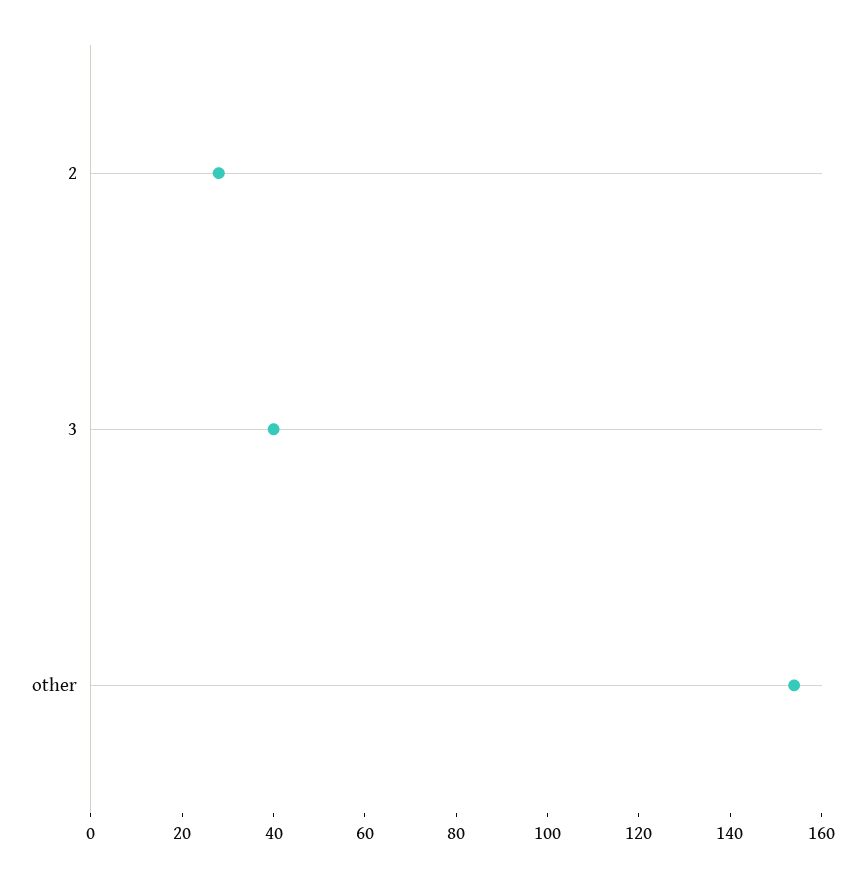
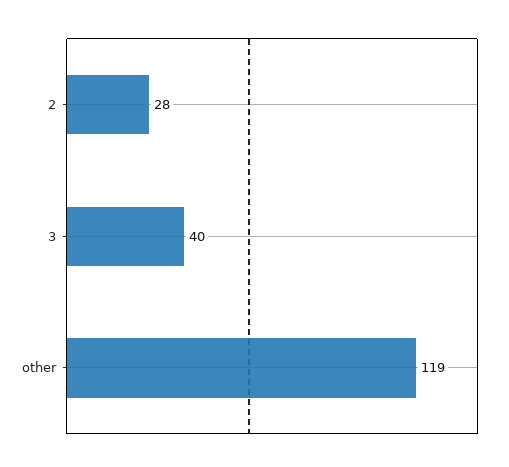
  {
    "2": 28,
    "3": 40,
-   "other": 155
+   "other": 119
  }

